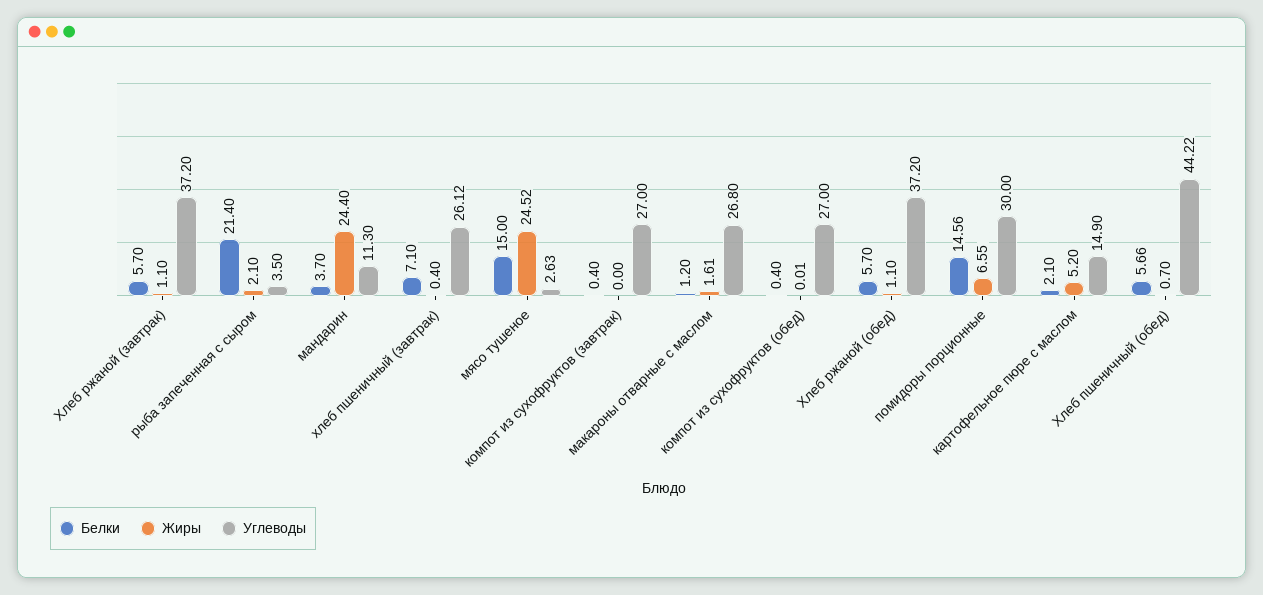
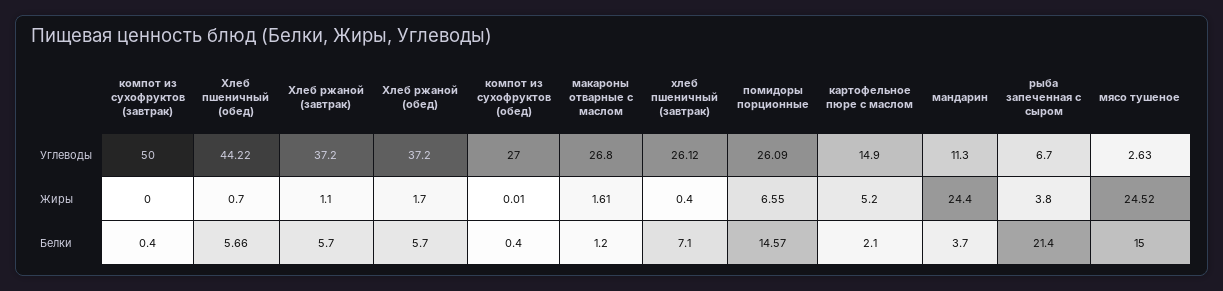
  {
    "Белки": {
      "Хлеб ржаной (завтрак)": 5.7,
      "рыба запеченная с сыром": 21.4,
      "мандарин": 3.7,
      "хлеб пшеничный (завтрак)": 7.1,
      "мясо тушеное": 15,
      "компот из сухофруктов (завтрак)": 0.4,
      "макароны отварные с маслом": 1.2,
      "компот из сухофруктов (обед)": 0.4,
      "Хлеб ржаной (обед)": 5.7,
-     "помидоры порционные": 14.56,
+     "помидоры порционные": 14.57,
      "картофельное пюре с маслом": 2.1,
      "Хлеб пшеничный (обед)": 5.66
    },
    "Жиры": {
      "Хлеб ржаной (завтрак)": 1.1,
-     "рыба запеченная с сыром": 2.1,
+     "рыба запеченная с сыром": 3.8,
      "мандарин": 24.4,
      "хлеб пшеничный (завтрак)": 0.4,
      "мясо тушеное": 24.52,
      "компот из сухофруктов (завтрак)": 0,
      "макароны отварные с маслом": 1.61,
      "компот из сухофруктов (обед)": 0.01,
-     "Хлеб ржаной (обед)": 1.1,
+     "Хлеб ржаной (обед)": 1.7,
      "помидоры порционные": 6.55,
      "картофельное пюре с маслом": 5.2,
      "Хлеб пшеничный (обед)": 0.7
    },
    "Углеводы": {
      "Хлеб ржаной (завтрак)": 37.2,
-     "рыба запеченная с сыром": 3.5,
+     "рыба запеченная с сыром": 6.7,
      "мандарин": 11.3,
      "хлеб пшеничный (завтрак)": 26.12,
      "мясо тушеное": 2.63,
-     "компот из сухофруктов (завтрак)": 27,
+     "компот из сухофруктов (завтрак)": 50,
      "макароны отварные с маслом": 26.8,
      "компот из сухофруктов (обед)": 27,
      "Хлеб ржаной (обед)": 37.2,
-     "помидоры порционные": 30,
+     "помидоры порционные": 26.09,
      "картофельное пюре с маслом": 14.9,
      "Хлеб пшеничный (обед)": 44.22
    }
  }

